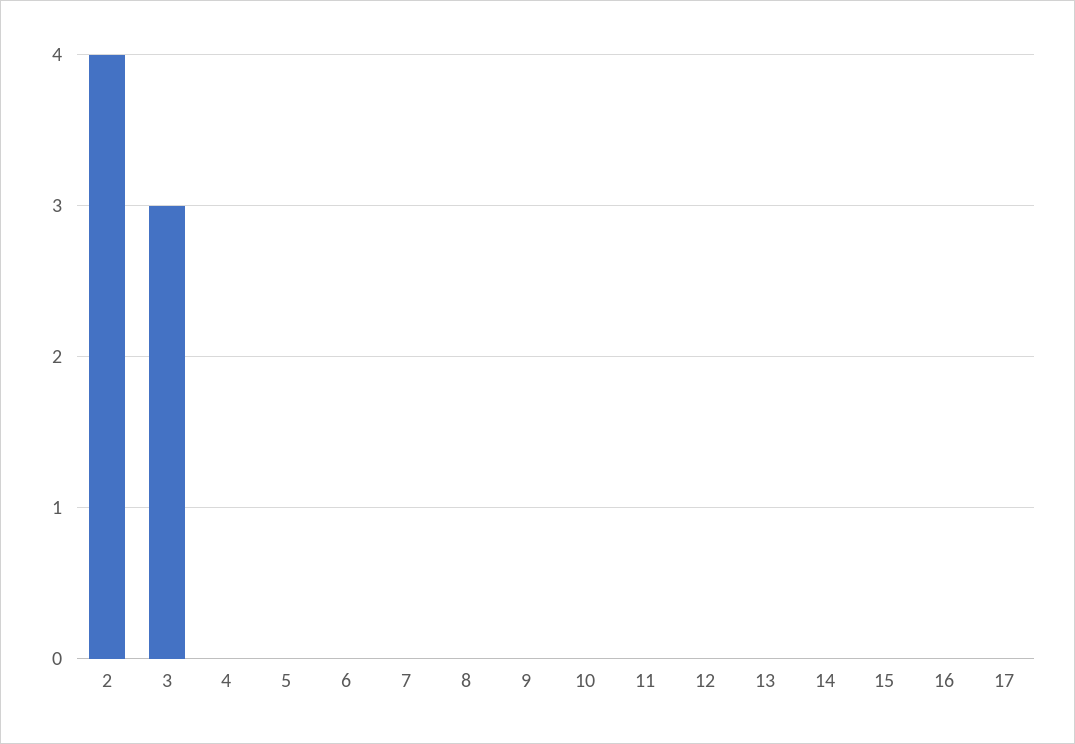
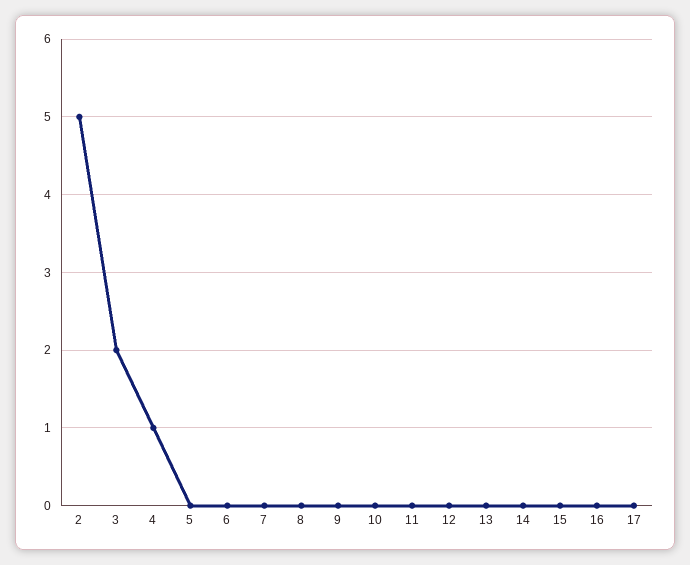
  {
-   "2": 4,
+   "2": 5,
-   "3": 3,
+   "3": 2,
-   "4": 0,
+   "4": 1,
    "5": 0,
    "6": 0,
    "7": 0,
    "8": 0,
    "9": 0,
    "10": 0,
    "11": 0,
    "12": 0,
    "13": 0,
    "14": 0,
    "15": 0,
    "16": 0,
    "17": 0
  }

